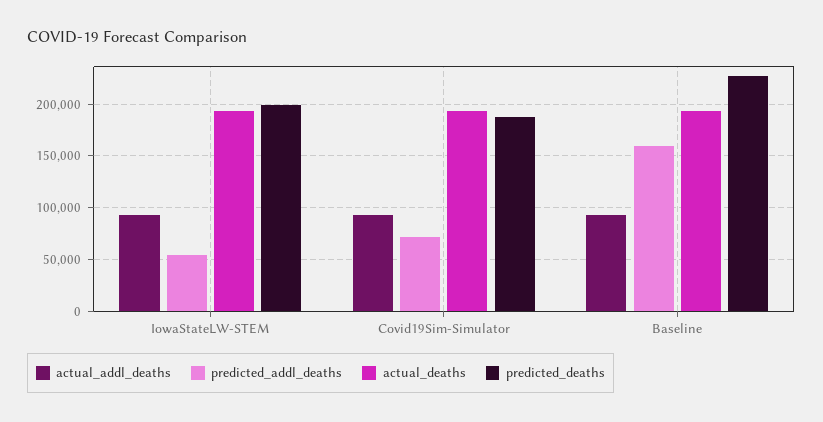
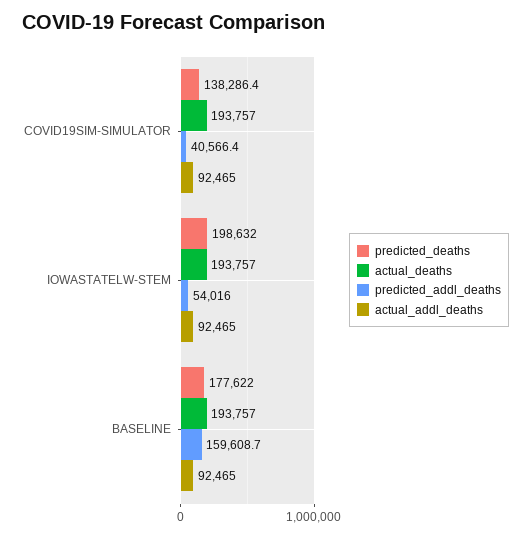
  {
    "actual_addl_deaths": {
      "IowaStateLW-STEM": 92465,
      "Covid19Sim-Simulator": 92465,
      "Baseline": 92465
    },
    "predicted_addl_deaths": {
      "IowaStateLW-STEM": 54016,
-     "Covid19Sim-Simulator": 70000,
+     "Covid19Sim-Simulator": 40566.4,
      "Baseline": 159608.7
    },
    "actual_deaths": {
      "IowaStateLW-STEM": 193757,
      "Covid19Sim-Simulator": 193757,
      "Baseline": 193757
    },
    "predicted_deaths": {
      "IowaStateLW-STEM": 198632,
-     "Covid19Sim-Simulator": 190000,
+     "Covid19Sim-Simulator": 138286.4,
-     "Baseline": 230000
+     "Baseline": 177622
    }
  }

